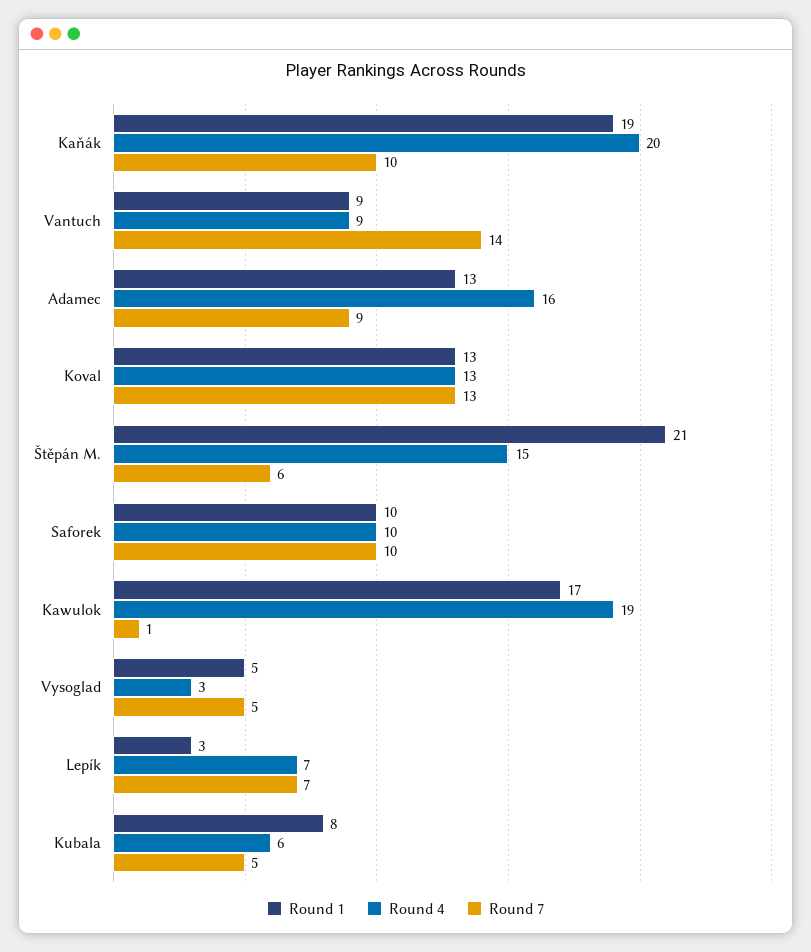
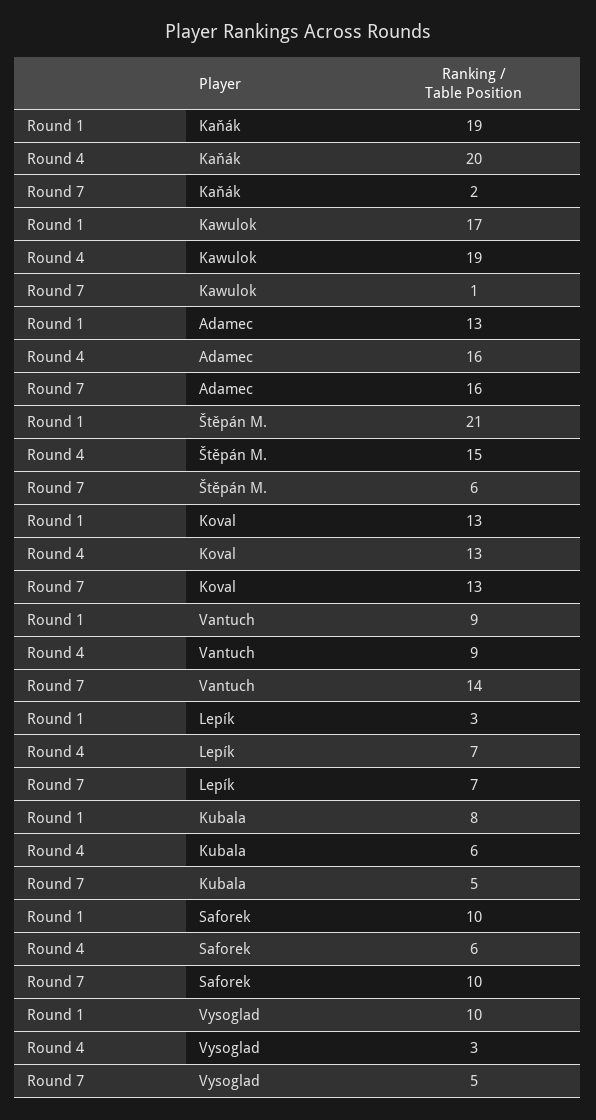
  {
    "Round 1": {
      "Kaňák": 19,
      "Vantuch": 9,
      "Adamec": 13,
      "Koval": 13,
      "Štěpán M.": 21,
      "Saforek": 10,
      "Kawulok": 17,
-     "Vysoglad": 5,
+     "Vysoglad": 10,
      "Lepík": 3,
      "Kubala": 8
    },
    "Round 4": {
      "Kaňák": 20,
      "Vantuch": 9,
      "Adamec": 16,
      "Koval": 13,
      "Štěpán M.": 15,
-     "Saforek": 10,
+     "Saforek": 6,
      "Kawulok": 19,
      "Vysoglad": 3,
      "Lepík": 7,
      "Kubala": 6
    },
    "Round 7": {
-     "Kaňák": 10,
+     "Kaňák": 2,
      "Vantuch": 14,
-     "Adamec": 9,
+     "Adamec": 16,
      "Koval": 13,
      "Štěpán M.": 6,
      "Saforek": 10,
      "Kawulok": 1,
      "Vysoglad": 5,
      "Lepík": 7,
      "Kubala": 5
    }
  }

